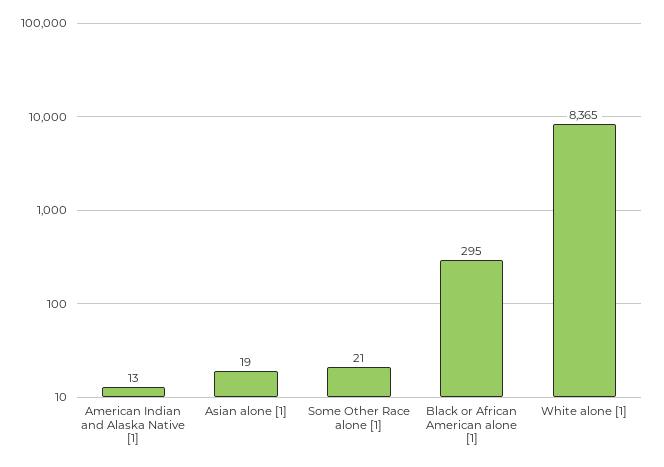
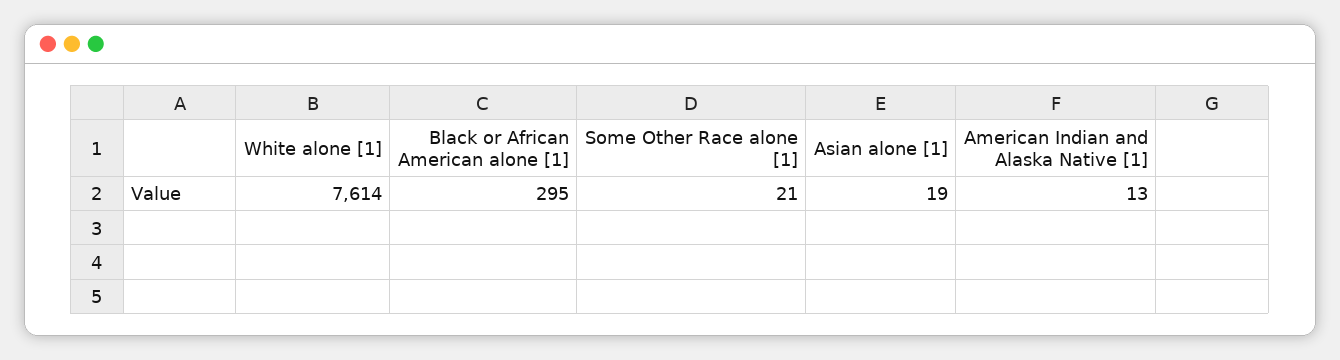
  {
    "American Indian and Alaska Native [1]": 13,
    "Asian alone [1]": 19,
    "Some Other Race alone [1]": 21,
    "Black or African American alone [1]": 295,
-   "White alone [1]": 8365
+   "White alone [1]": 7614
  }

